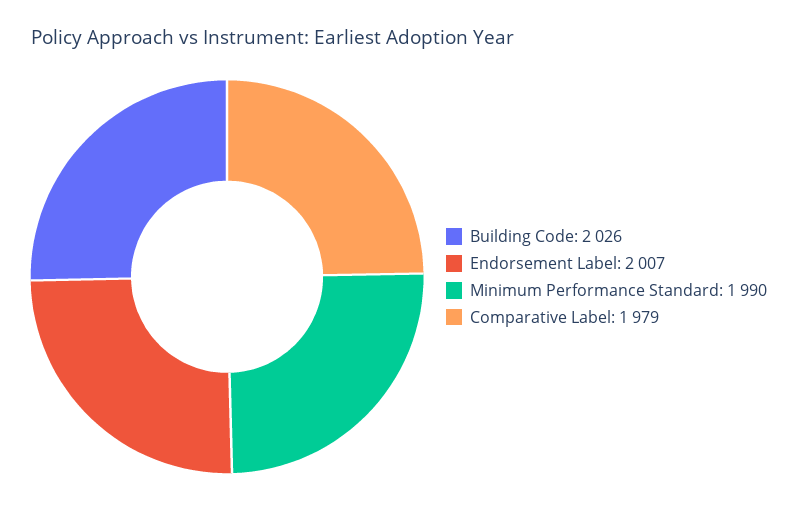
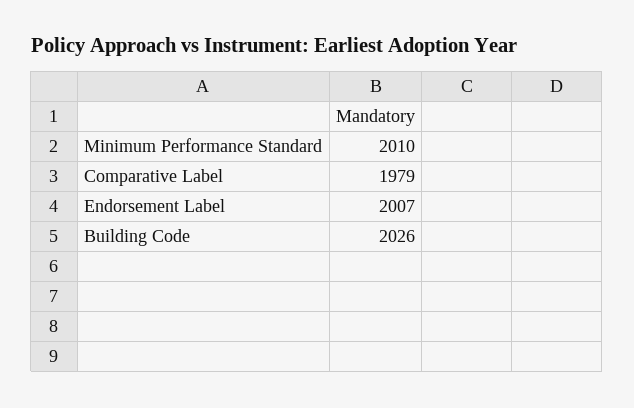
  {
    "Building Code": 2026,
    "Endorsement Label": 2007,
-   "Minimum Performance Standard": 1990,
+   "Minimum Performance Standard": 2010,
    "Comparative Label": 1979
  }

